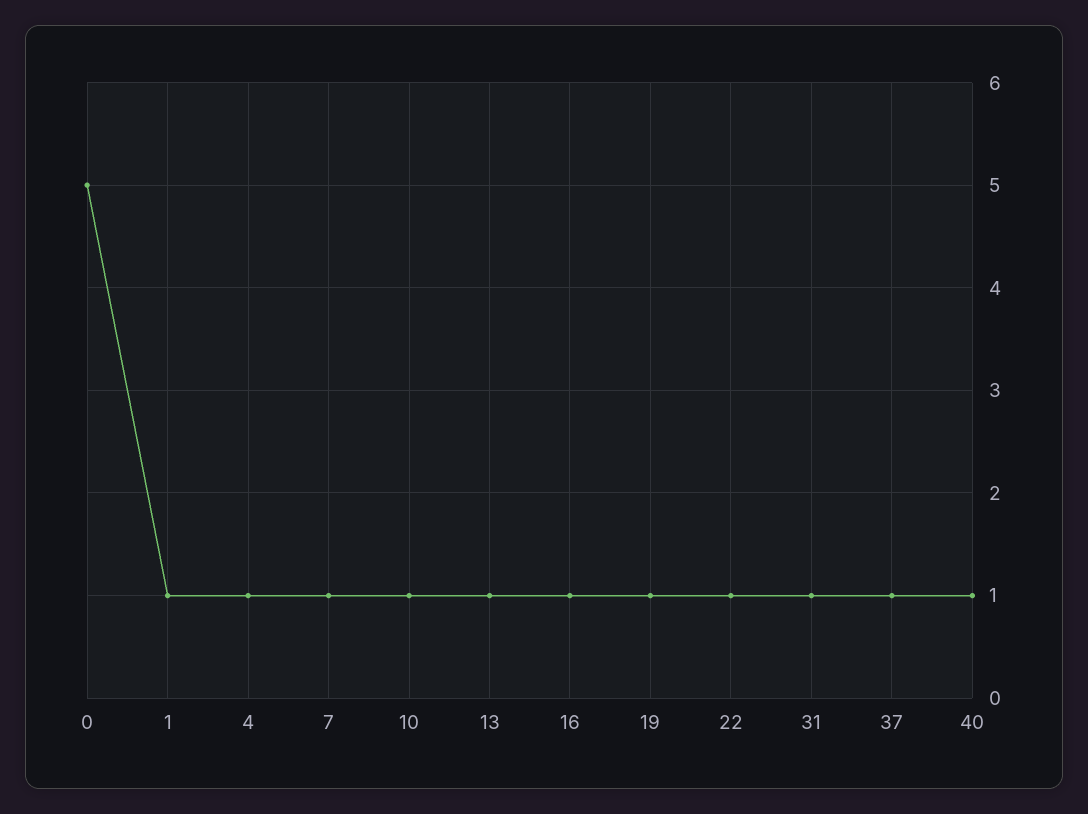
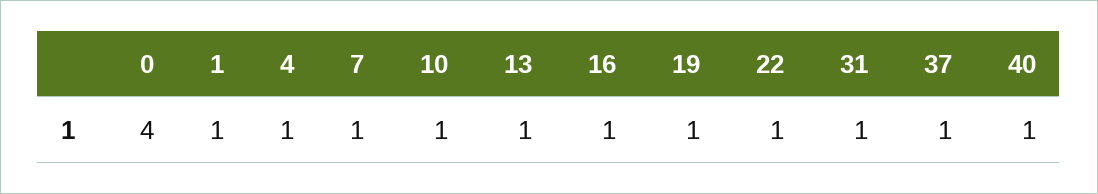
  {
-   "0": 5,
+   "0": 4,
    "1": 1,
    "4": 1,
    "7": 1,
    "10": 1,
    "13": 1,
    "16": 1,
    "19": 1,
    "22": 1,
    "31": 1,
    "37": 1,
    "40": 1
  }

